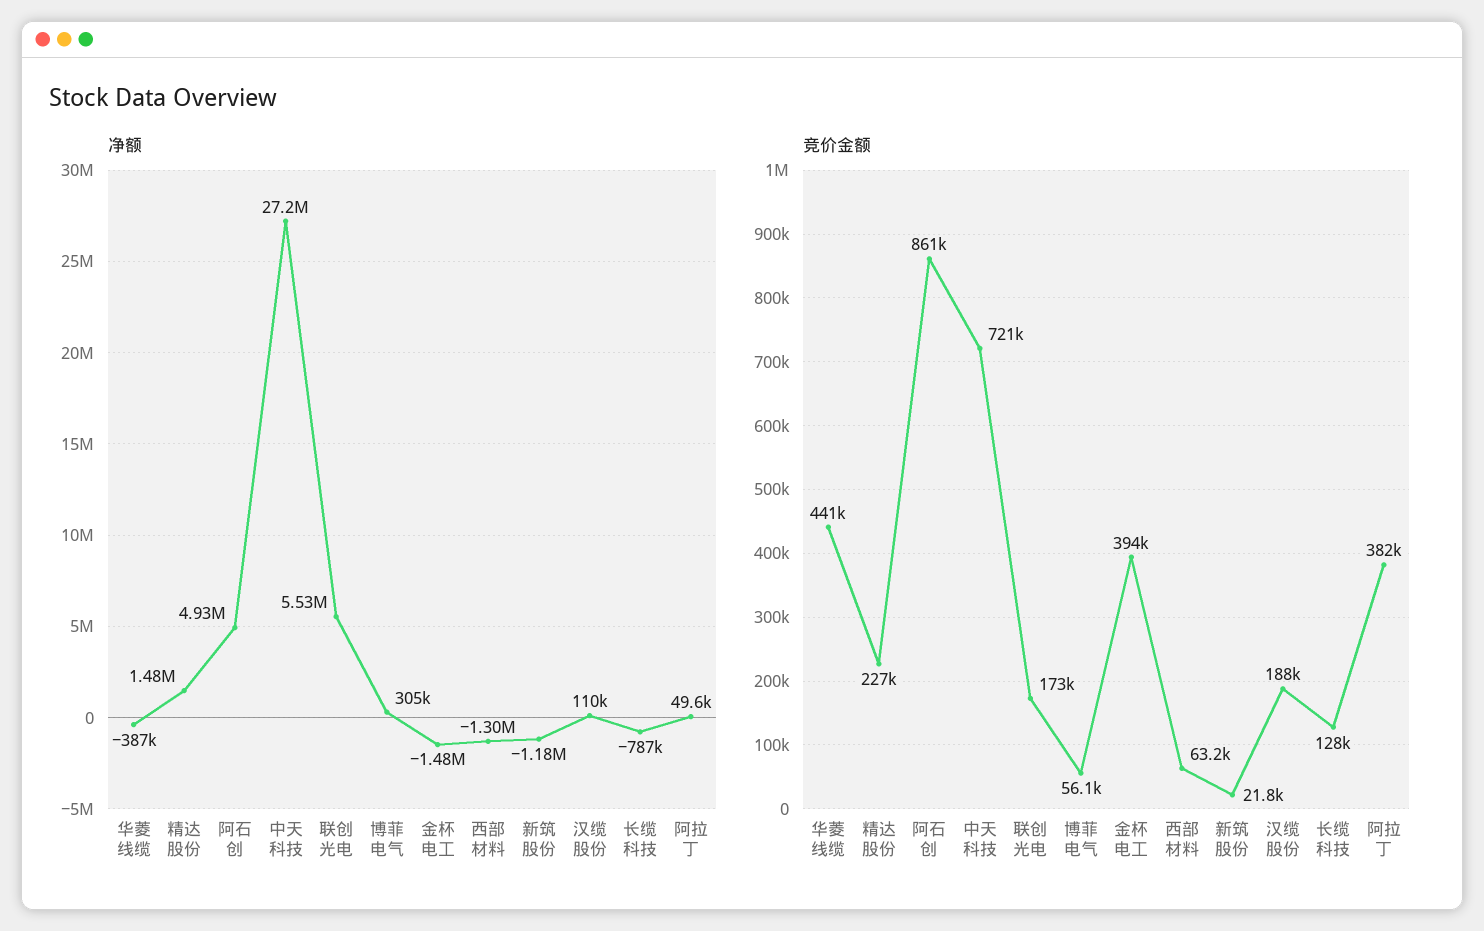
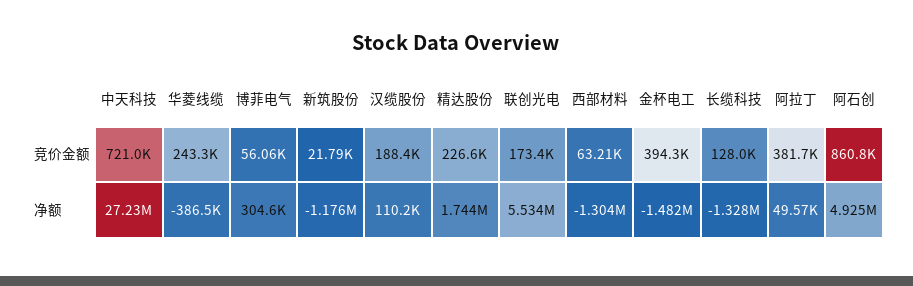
  {
    "净额": {
      "华菱线缆": -386500,
-     "精达股份": 1480000,
+     "精达股份": 1744000,
      "阿石创": 4925000,
      "中天科技": 27230000,
      "联创光电": 5534000,
      "博菲电气": 304600,
      "金杯电工": -1482000,
      "西部材料": -1304000,
      "新筑股份": -1176000,
      "汉缆股份": 110200,
-     "长缆科技": -787000,
+     "长缆科技": -1328000,
      "阿拉丁": 49570
    },
    "竞价金额": {
-     "华菱线缆": 441000,
+     "华菱线缆": 243300,
      "精达股份": 226600,
      "阿石创": 860800,
      "中天科技": 721000,
      "联创光电": 173400,
      "博菲电气": 56060,
      "金杯电工": 394300,
      "西部材料": 63210,
      "新筑股份": 21790,
      "汉缆股份": 188400,
      "长缆科技": 128000,
      "阿拉丁": 381700
    }
  }

